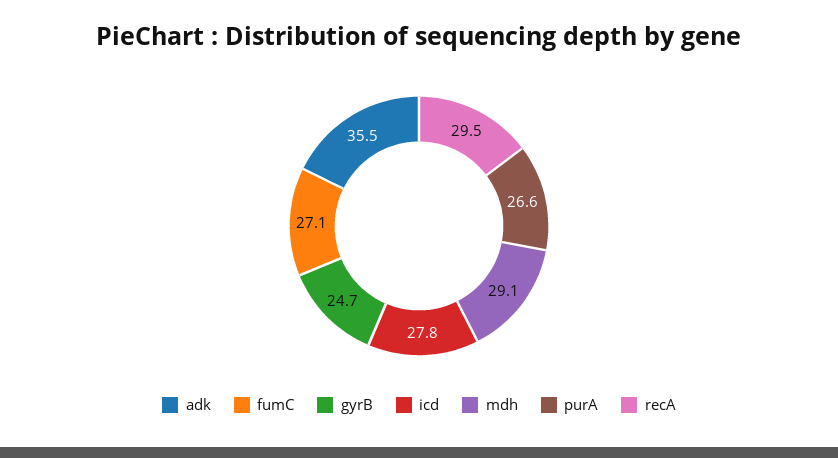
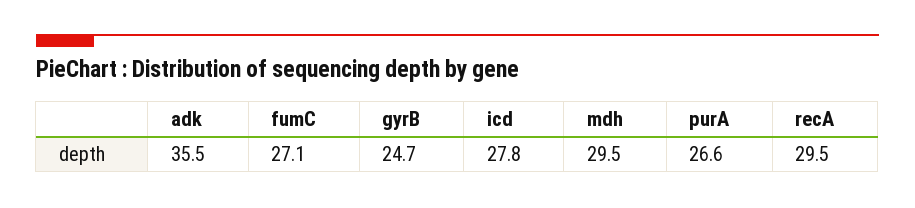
  {
    "adk": 35.5,
    "fumC": 27.1,
    "gyrB": 24.7,
    "icd": 27.8,
-   "mdh": 29.1,
+   "mdh": 29.5,
    "purA": 26.6,
    "recA": 29.5
  }

